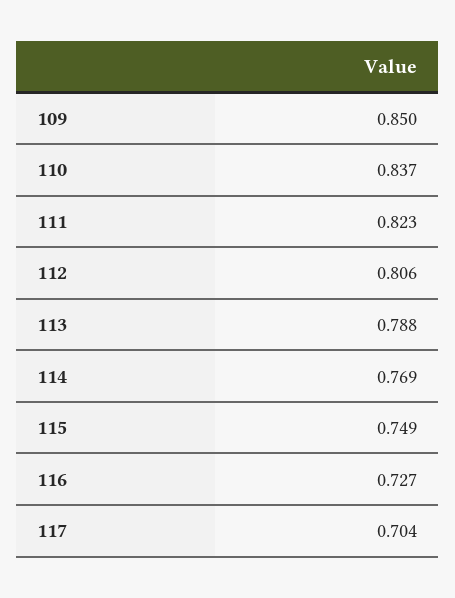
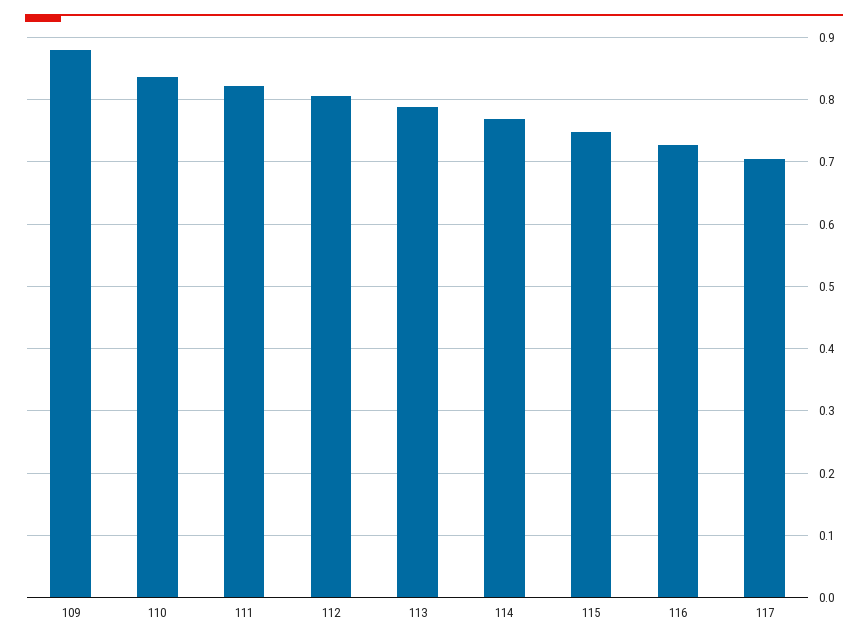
  {
-   "109": 0.85,
+   "109": 0.88,
    "110": 0.837,
    "111": 0.823,
    "112": 0.806,
    "113": 0.788,
    "114": 0.769,
    "115": 0.749,
    "116": 0.727,
    "117": 0.704
  }

